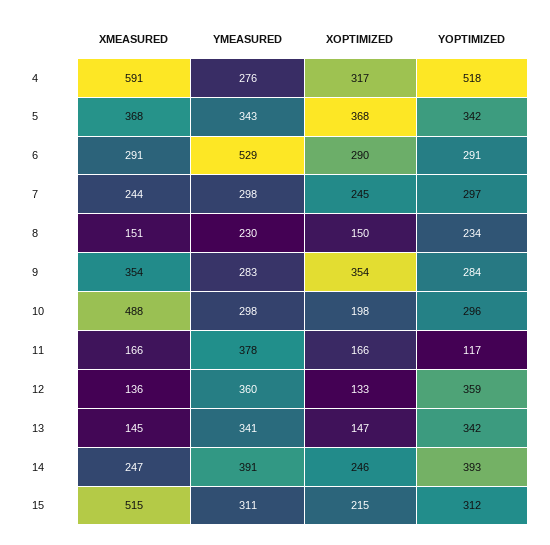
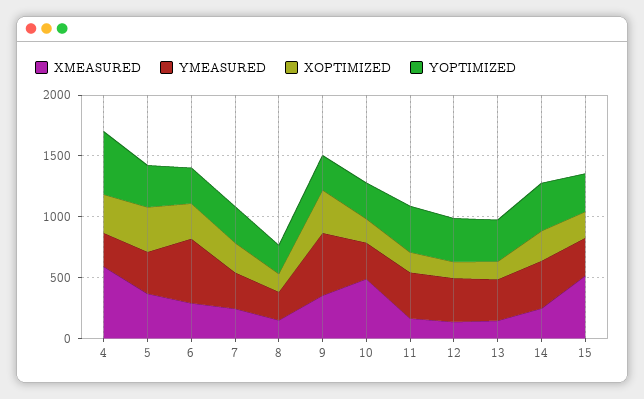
  {
    "XMEASURED": {
      "4": 591,
      "5": 368,
      "6": 291,
      "7": 244,
      "8": 151,
      "9": 354,
      "10": 488,
      "11": 166,
      "12": 136,
      "13": 145,
      "14": 247,
      "15": 515
    },
    "YMEASURED": {
      "4": 276,
      "5": 343,
      "6": 529,
      "7": 298,
      "8": 230,
-     "9": 283,
+     "9": 500,
      "10": 298,
      "11": 378,
      "12": 360,
      "13": 341,
      "14": 391,
      "15": 311
    },
    "XOPTIMIZED": {
      "4": 317,
      "5": 368,
      "6": 290,
      "7": 245,
      "8": 150,
      "9": 354,
      "10": 198,
      "11": 166,
      "12": 133,
      "13": 147,
      "14": 246,
      "15": 215
    },
    "YOPTIMIZED": {
      "4": 518,
      "5": 342,
      "6": 291,
      "7": 297,
      "8": 234,
      "9": 284,
      "10": 296,
-     "11": 117,
+     "11": 400,
      "12": 359,
      "13": 342,
      "14": 393,
      "15": 312
    }
  }

